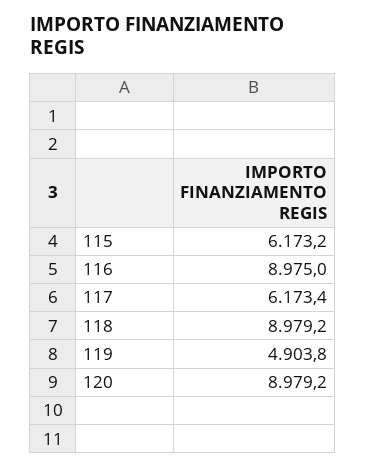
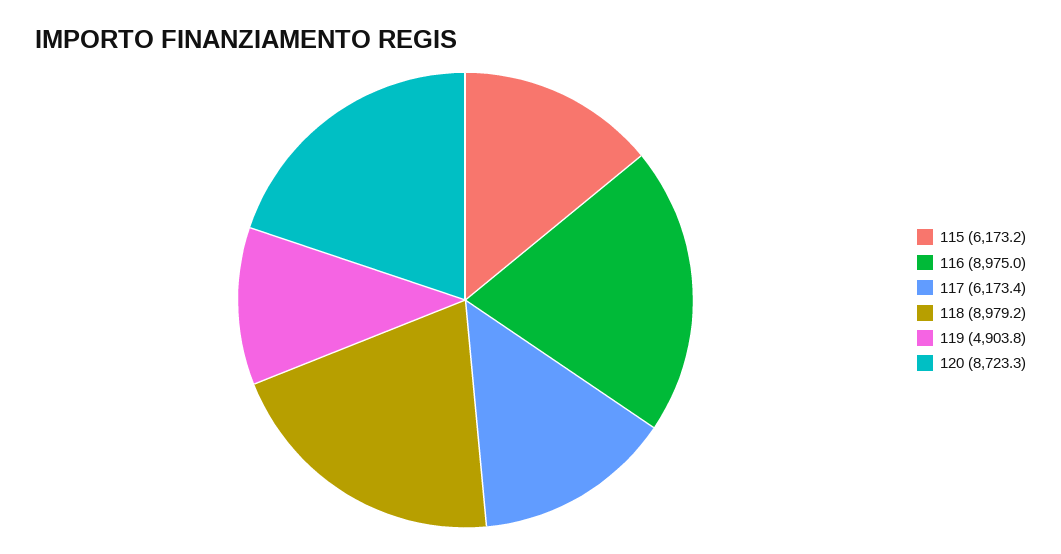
  {
    "115": 6173.2,
    "116": 8975,
    "117": 6173.4,
    "118": 8979.2,
    "119": 4903.8,
-   "120": 8979.2
+   "120": 8723.3
  }

